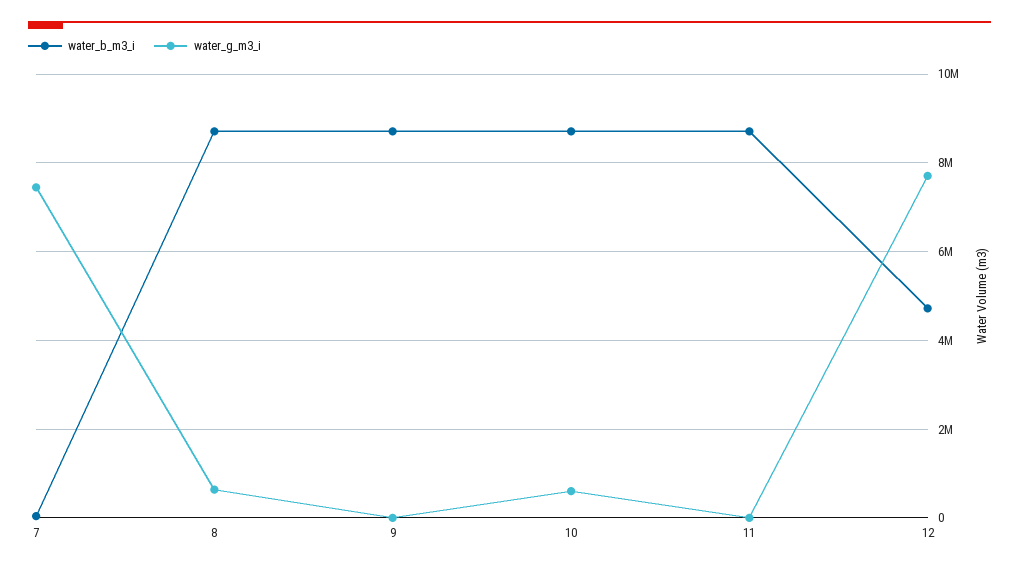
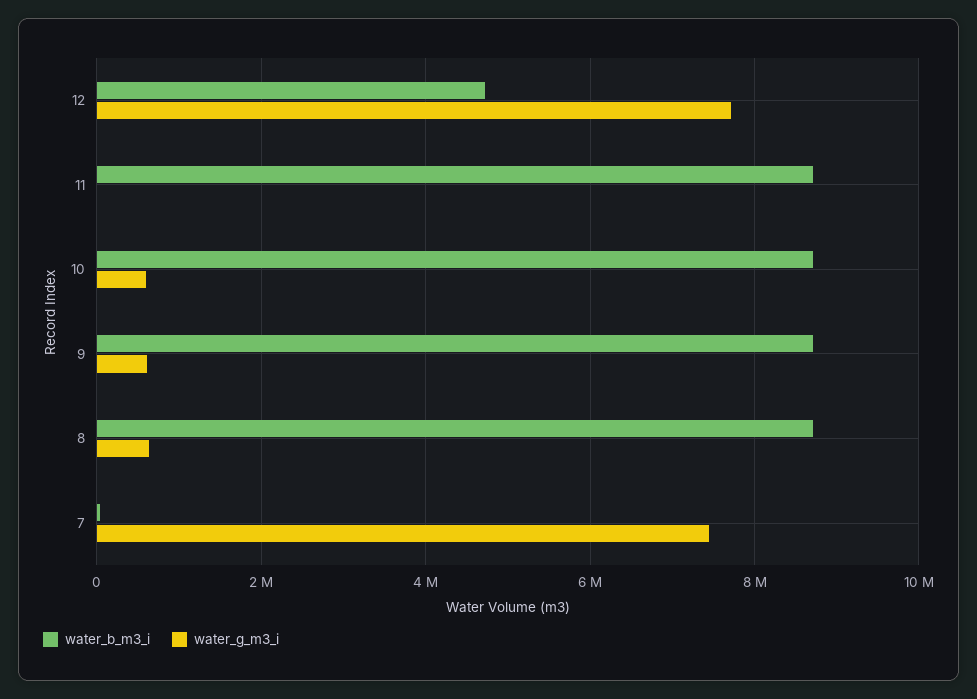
  {
    "water_b_m3_i": {
      "7": 0,
      "8": 8800000,
      "9": 8800000,
      "10": 8800000,
      "11": 8800000,
      "12": 4800000
    },
    "water_g_m3_i": {
      "7": 7400000,
      "8": 600000,
-     "9": 0,
+     "9": 600000,
      "10": 600000,
      "11": 0,
      "12": 7800000
    }
  }

